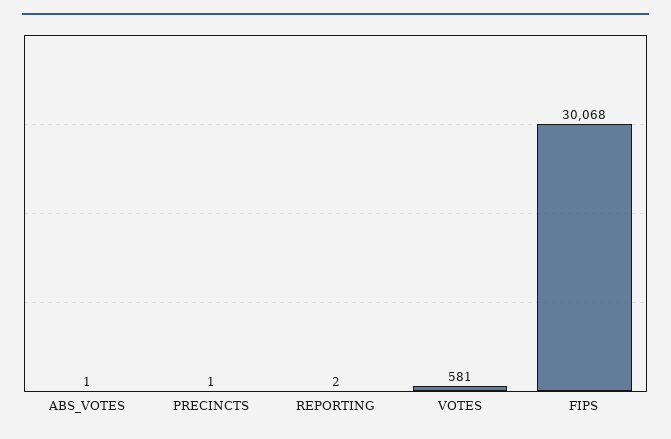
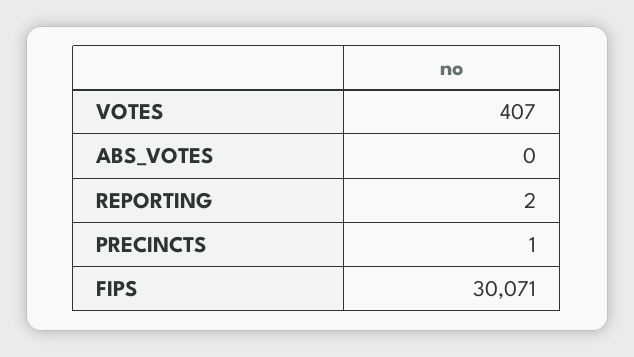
  {
-   "ABS_VOTES": 1,
+   "ABS_VOTES": 0,
    "PRECINCTS": 1,
    "REPORTING": 2,
-   "VOTES": 581,
+   "VOTES": 407,
-   "FIPS": 30068
+   "FIPS": 30071
  }

